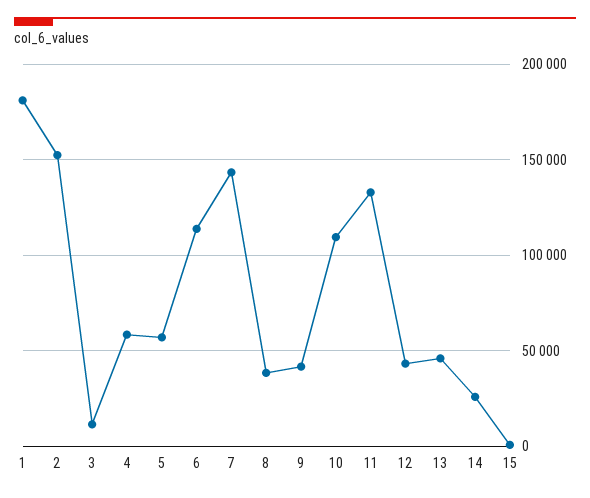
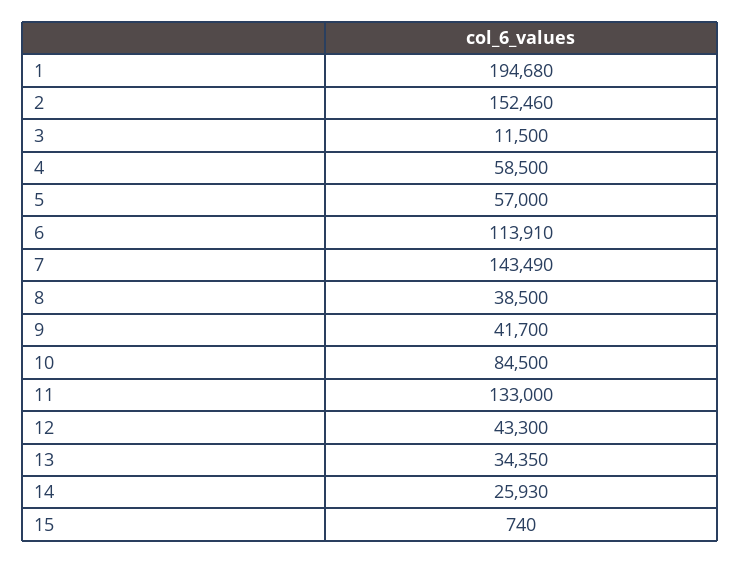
  {
-   "1": 180000,
+   "1": 194680,
    "2": 152460,
    "3": 11500,
    "4": 58500,
    "5": 57000,
    "6": 113910,
    "7": 143490,
    "8": 38500,
    "9": 41700,
-   "10": 110000,
+   "10": 84500,
    "11": 133000,
    "12": 43300,
-   "13": 45000,
+   "13": 34350,
    "14": 25930,
    "15": 740
  }

